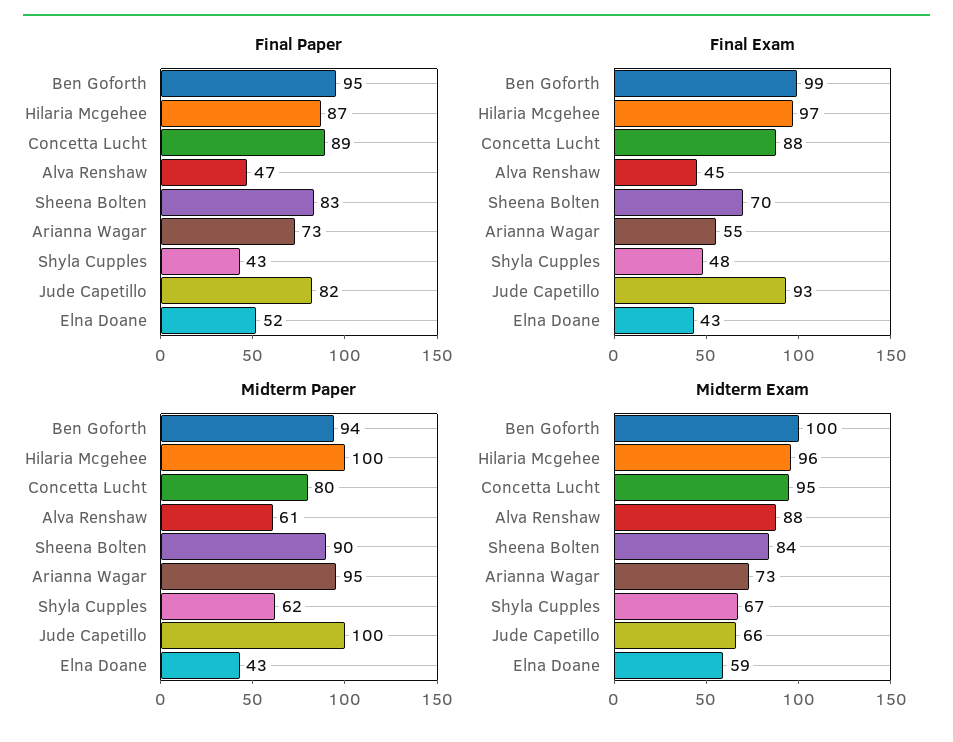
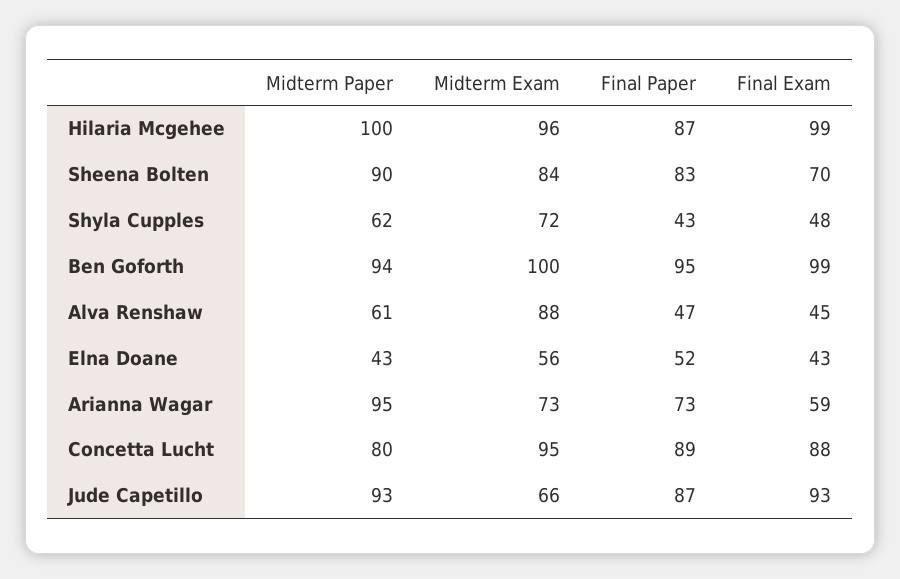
  {
    "Final Paper": {
      "Ben Goforth": 95,
      "Hilaria Mcgehee": 87,
      "Concetta Lucht": 89,
      "Alva Renshaw": 47,
      "Sheena Bolten": 83,
      "Arianna Wagar": 73,
      "Shyla Cupples": 43,
-     "Jude Capetillo": 82,
+     "Jude Capetillo": 87,
      "Elna Doane": 52
    },
    "Final Exam": {
      "Ben Goforth": 99,
-     "Hilaria Mcgehee": 97,
+     "Hilaria Mcgehee": 99,
      "Concetta Lucht": 88,
      "Alva Renshaw": 45,
      "Sheena Bolten": 70,
-     "Arianna Wagar": 55,
+     "Arianna Wagar": 59,
      "Shyla Cupples": 48,
      "Jude Capetillo": 93,
      "Elna Doane": 43
    },
    "Midterm Paper": {
      "Ben Goforth": 94,
      "Hilaria Mcgehee": 100,
      "Concetta Lucht": 80,
      "Alva Renshaw": 61,
      "Sheena Bolten": 90,
      "Arianna Wagar": 95,
      "Shyla Cupples": 62,
-     "Jude Capetillo": 100,
+     "Jude Capetillo": 93,
      "Elna Doane": 43
    },
    "Midterm Exam": {
      "Ben Goforth": 100,
      "Hilaria Mcgehee": 96,
      "Concetta Lucht": 95,
      "Alva Renshaw": 88,
      "Sheena Bolten": 84,
      "Arianna Wagar": 73,
-     "Shyla Cupples": 67,
+     "Shyla Cupples": 72,
      "Jude Capetillo": 66,
-     "Elna Doane": 59
+     "Elna Doane": 56
    }
  }

